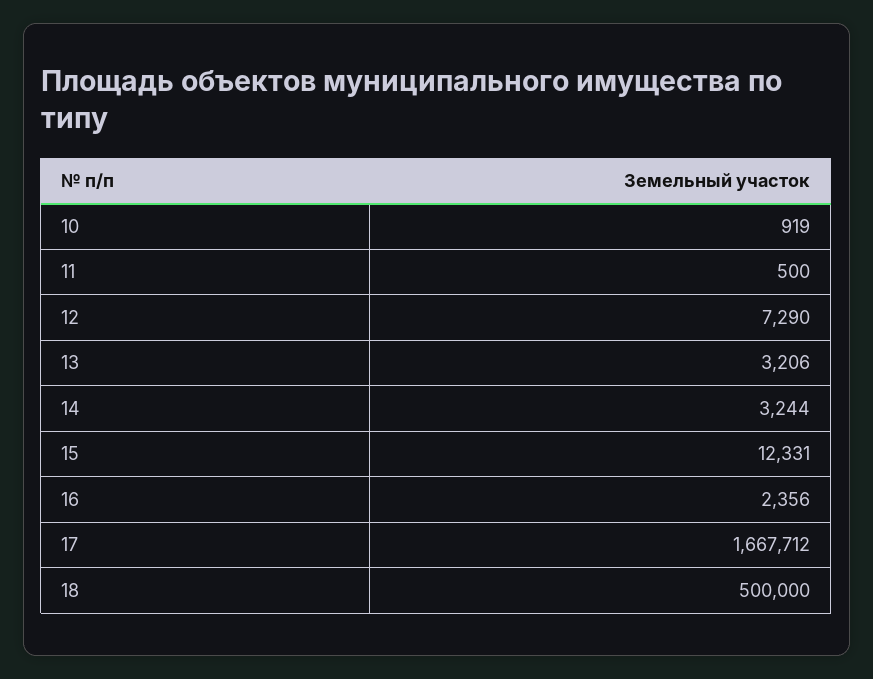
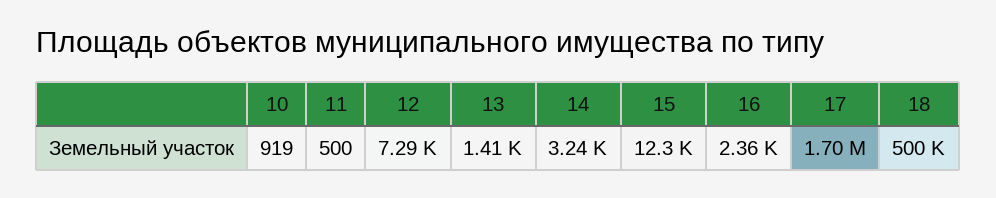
  {
    "10": 919,
    "11": 500,
    "12": 7290,
-   "13": 3206,
+   "13": 1410,
    "14": 3244,
    "15": 12331,
    "16": 2356,
-   "17": 1667712,
+   "17": 1700000,
    "18": 500000
  }

